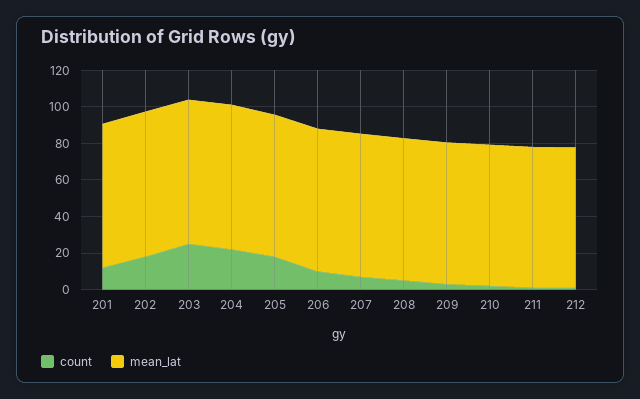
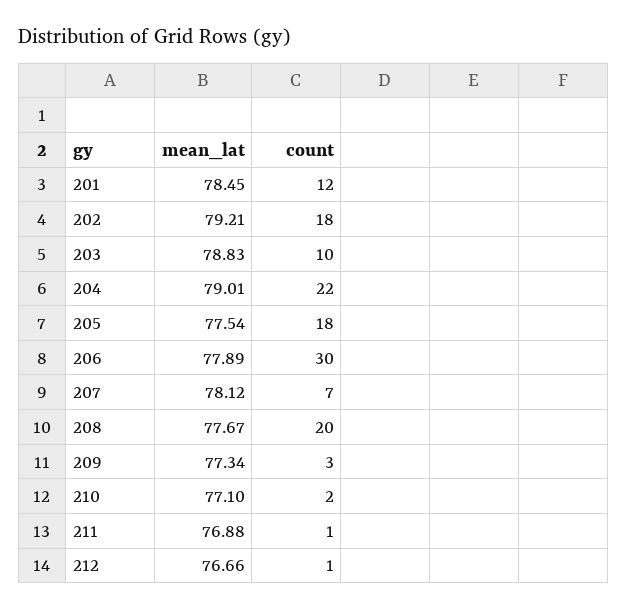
  {
    "count": {
      "201": 12,
      "202": 18,
-     "203": 25,
+     "203": 10,
      "204": 22,
      "205": 18,
-     "206": 10,
+     "206": 30,
      "207": 7,
-     "208": 5,
+     "208": 20,
      "209": 3,
      "210": 2,
      "211": 1,
      "212": 1
    },
    "mean_lat": {
      "201": 78.45,
      "202": 79.21,
      "203": 78.83,
      "204": 79.01,
      "205": 77.54,
      "206": 77.89,
      "207": 78.12,
      "208": 77.67,
      "209": 77.34,
      "210": 77.1,
      "211": 76.88,
      "212": 76.66
    }
  }

